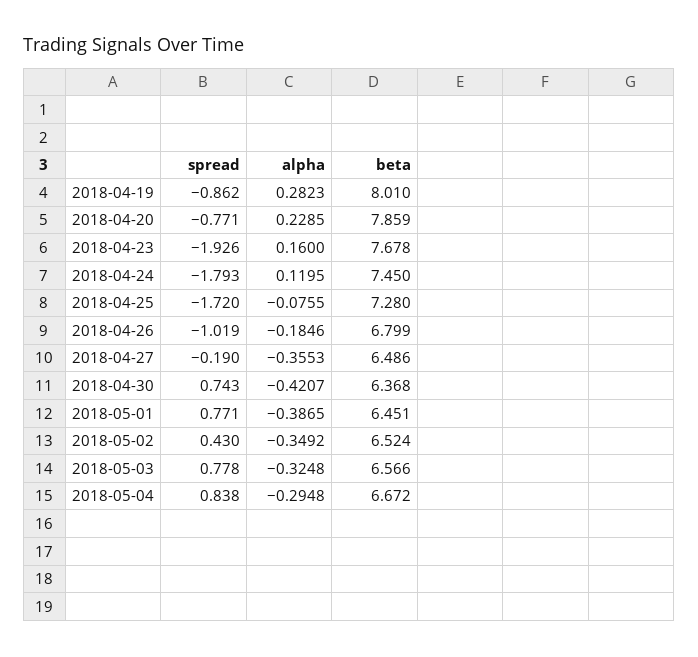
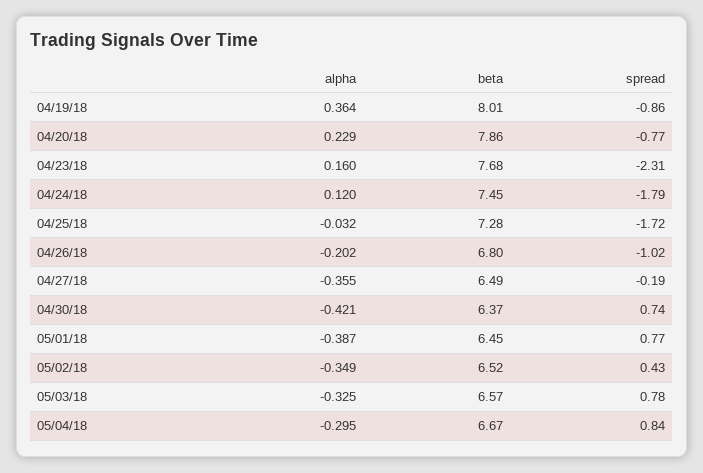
  {
    "spread": {
      "2018-04-19": -0.862,
      "2018-04-20": -0.771,
-     "2018-04-23": -1.926,
+     "2018-04-23": -2.31,
      "2018-04-24": -1.793,
      "2018-04-25": -1.72,
      "2018-04-26": -1.019,
      "2018-04-27": -0.19,
      "2018-04-30": 0.743,
      "2018-05-01": 0.771,
      "2018-05-02": 0.43,
      "2018-05-03": 0.778,
      "2018-05-04": 0.838
    },
    "alpha": {
-     "2018-04-19": 0.2823,
+     "2018-04-19": 0.364,
      "2018-04-20": 0.2285,
      "2018-04-23": 0.16,
      "2018-04-24": 0.1195,
-     "2018-04-25": -0.0755,
+     "2018-04-25": -0.032,
-     "2018-04-26": -0.1846,
+     "2018-04-26": -0.202,
      "2018-04-27": -0.3553,
      "2018-04-30": -0.4207,
      "2018-05-01": -0.3865,
      "2018-05-02": -0.3492,
      "2018-05-03": -0.3248,
      "2018-05-04": -0.2948
    },
    "beta": {
      "2018-04-19": 8.01,
      "2018-04-20": 7.859,
      "2018-04-23": 7.678,
      "2018-04-24": 7.45,
      "2018-04-25": 7.28,
      "2018-04-26": 6.799,
      "2018-04-27": 6.486,
      "2018-04-30": 6.368,
      "2018-05-01": 6.451,
      "2018-05-02": 6.524,
      "2018-05-03": 6.566,
      "2018-05-04": 6.672
    }
  }

